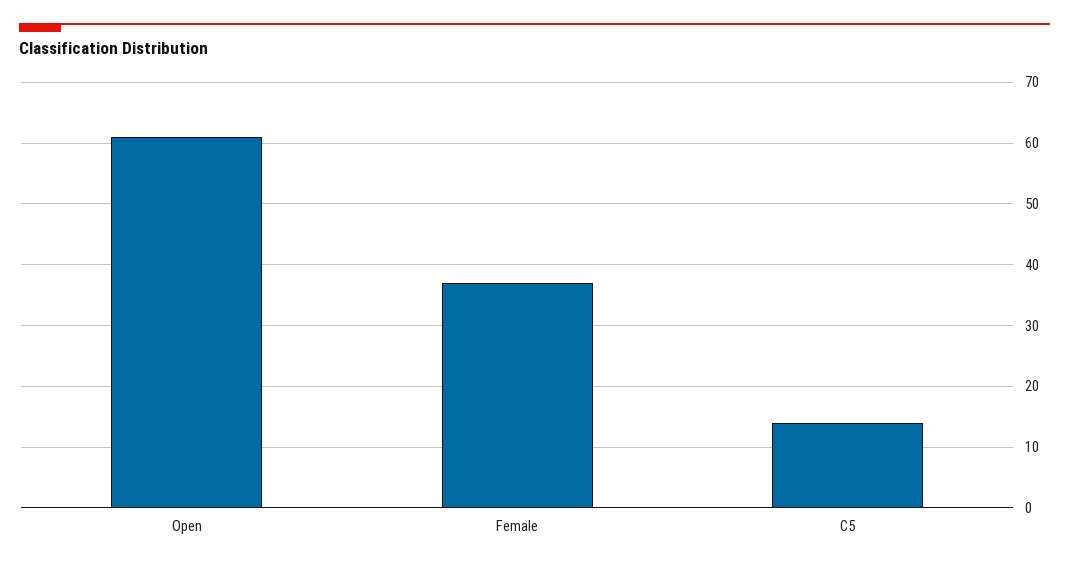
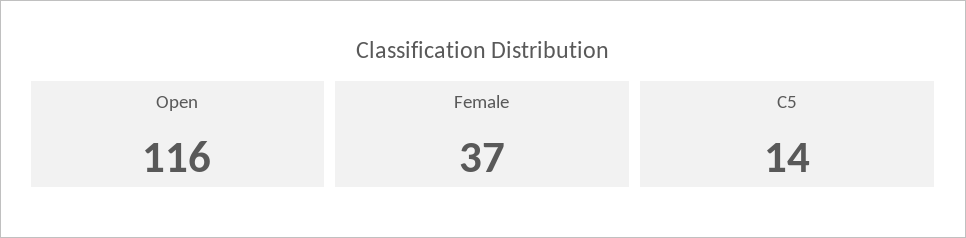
  {
-   "Open": 61,
+   "Open": 116,
    "Female": 37,
    "C5": 14
  }

